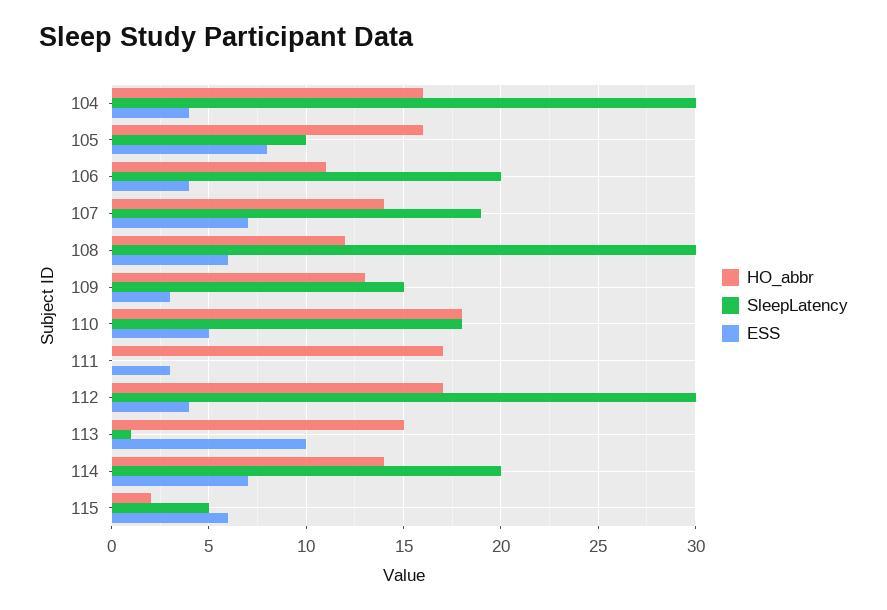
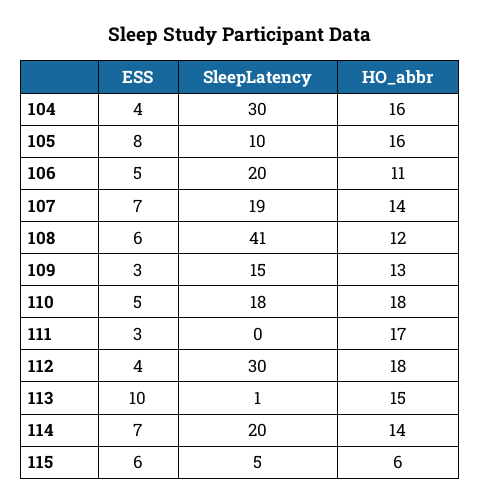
  {
    "HO_abbr": {
      "104": 16,
      "105": 16,
      "106": 11,
      "107": 14,
      "108": 12,
      "109": 13,
      "110": 18,
      "111": 17,
-     "112": 17,
+     "112": 18,
      "113": 15,
      "114": 14,
-     "115": 2
+     "115": 6
    },
    "SleepLatency": {
      "104": 30,
      "105": 10,
      "106": 20,
      "107": 19,
-     "108": 30,
+     "108": 41,
      "109": 15,
      "110": 18,
      "111": 0,
      "112": 30,
      "113": 1,
      "114": 20,
      "115": 5
    },
    "ESS": {
      "104": 4,
      "105": 8,
-     "106": 4,
+     "106": 5,
      "107": 7,
      "108": 6,
      "109": 3,
      "110": 5,
      "111": 3,
      "112": 4,
      "113": 10,
      "114": 7,
      "115": 6
    }
  }

